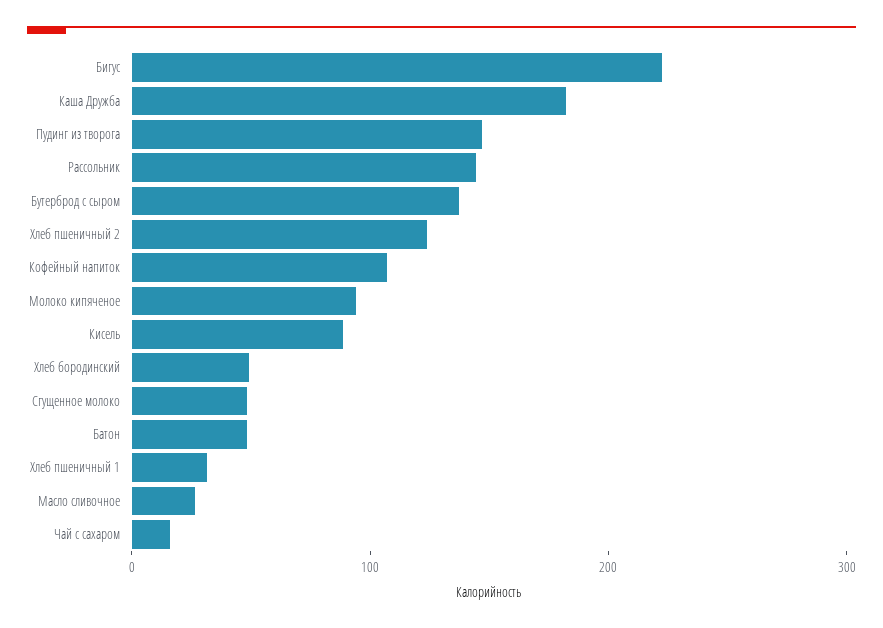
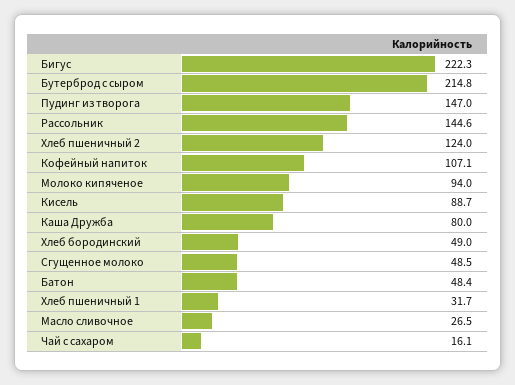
  {
    "Бигус": 222.3,
-   "Каша Дружба": 180,
+   "Каша Дружба": 80,
    "Пудинг из творога": 147,
    "Рассольник": 144.6,
-   "Бутерброд с сыром": 140,
+   "Бутерброд с сыром": 214.8,
    "Хлеб пшеничный 2": 124,
    "Кофейный напиток": 107.1,
    "Молоко кипяченое": 94,
    "Кисель": 88.7,
    "Хлеб бородинский": 49,
    "Сгущенное молоко": 48.5,
    "Батон": 48.4,
    "Хлеб пшеничный 1": 31.7,
    "Масло сливочное": 26.5,
    "Чай с сахаром": 16.1
  }

